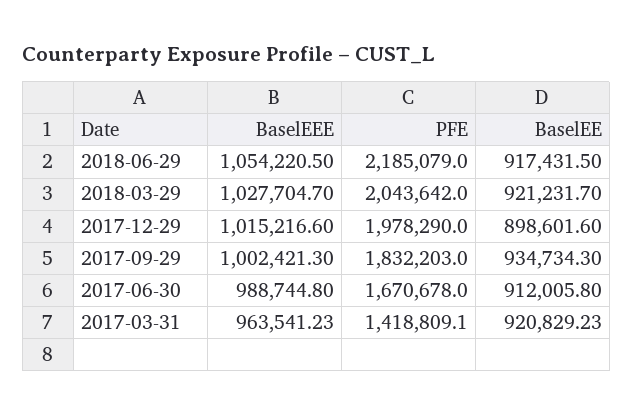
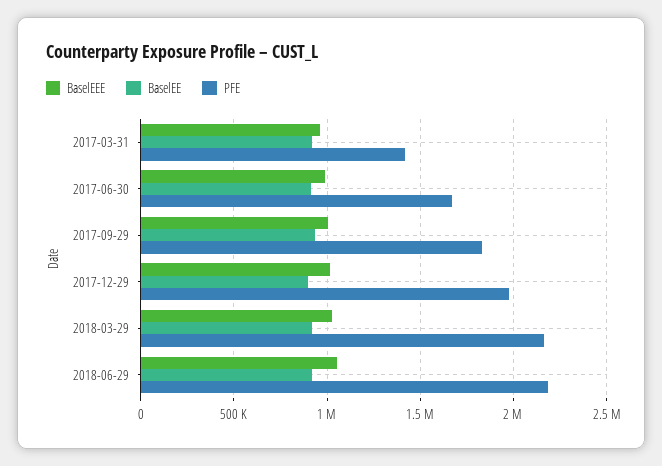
  {
    "BaselEEE": {
      "2018-06-29": 1054220.5,
      "2018-03-29": 1027704.7,
      "2017-12-29": 1015216.6,
      "2017-09-29": 1002421.3,
      "2017-06-30": 988744.8,
      "2017-03-31": 963541.23
    },
    "PFE": {
      "2018-06-29": 2185079,
-     "2018-03-29": 2043642,
+     "2018-03-29": 2150000,
      "2017-12-29": 1978290,
      "2017-09-29": 1832203,
      "2017-06-30": 1670678,
      "2017-03-31": 1418809.1
    },
    "BaselEE": {
      "2018-06-29": 917431.5,
      "2018-03-29": 921231.7,
      "2017-12-29": 898601.6,
      "2017-09-29": 934734.3,
      "2017-06-30": 912005.8,
      "2017-03-31": 920829.23
    }
  }

